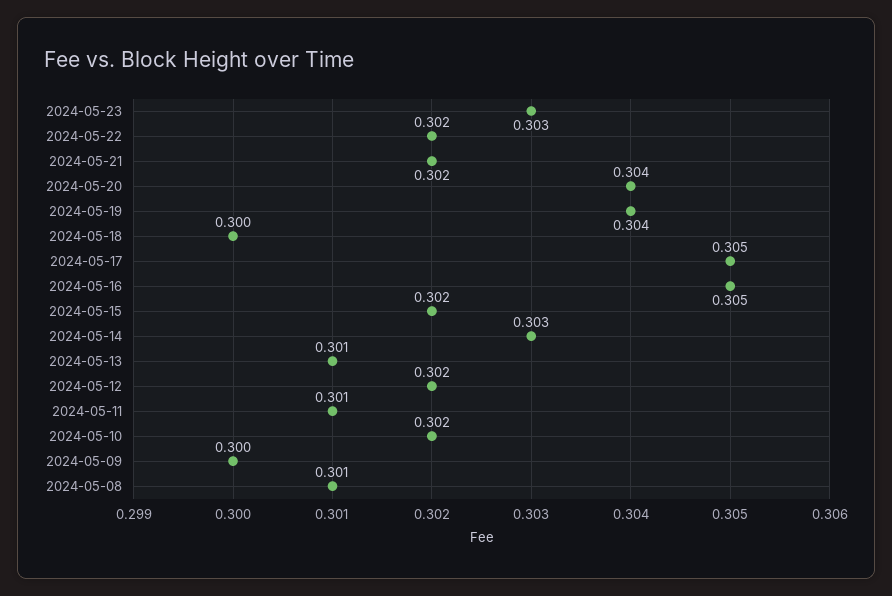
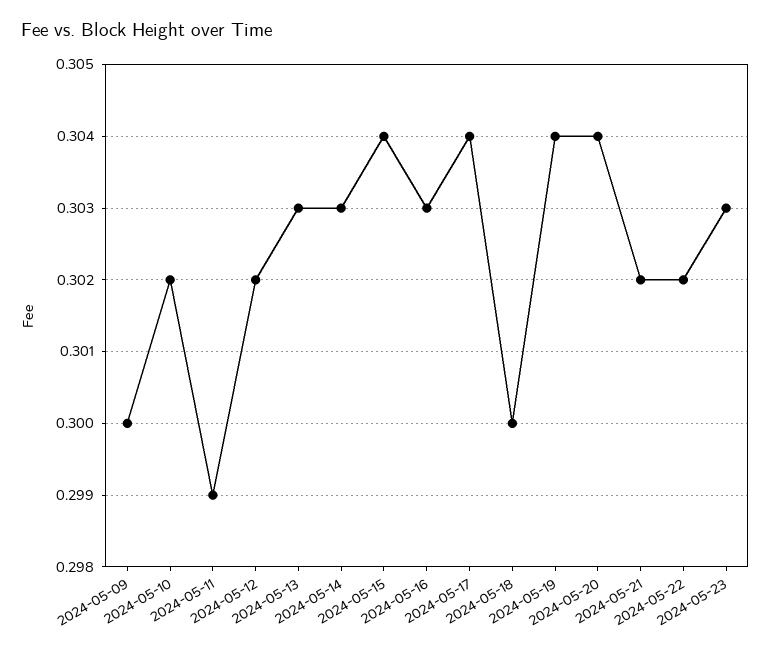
  {
    "2024-05-23": 0.303,
    "2024-05-22": 0.302,
    "2024-05-21": 0.302,
    "2024-05-20": 0.304,
    "2024-05-19": 0.304,
    "2024-05-18": 0.3,
-   "2024-05-17": 0.305,
+   "2024-05-17": 0.304,
-   "2024-05-16": 0.305,
+   "2024-05-16": 0.303,
-   "2024-05-15": 0.302,
+   "2024-05-15": 0.304,
    "2024-05-14": 0.303,
-   "2024-05-13": 0.301,
+   "2024-05-13": 0.303,
    "2024-05-12": 0.302,
-   "2024-05-11": 0.301,
+   "2024-05-11": 0.299,
    "2024-05-10": 0.302,
-   "2024-05-09": 0.3,
+   "2024-05-09": 0.3
-   "2024-05-08": 0.301
  }

